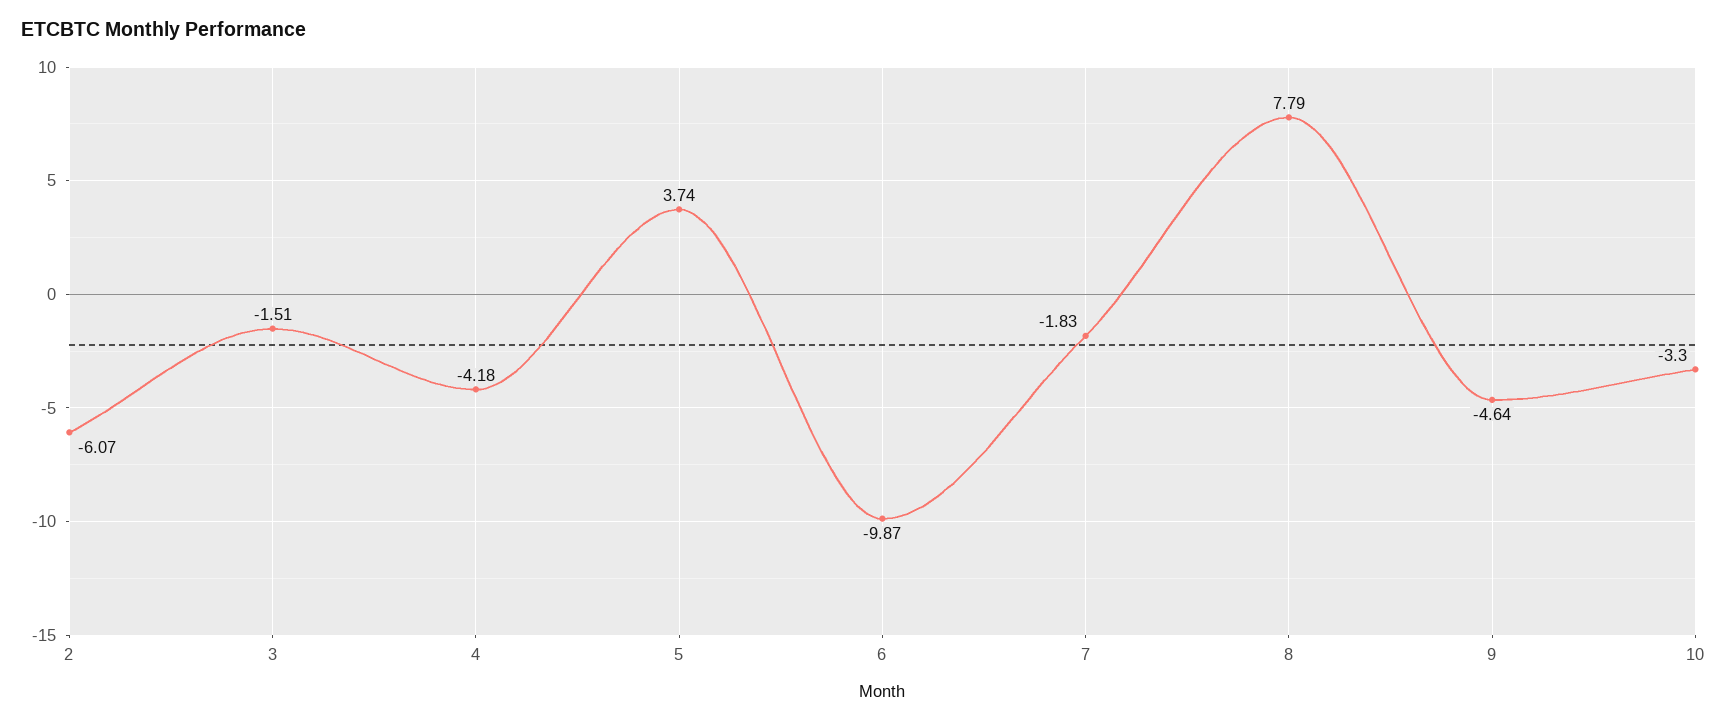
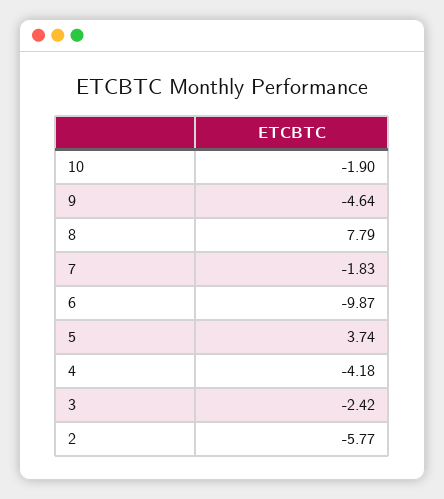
  {
-   "2": -6.07,
+   "2": -5.77,
-   "3": -1.51,
+   "3": -2.42,
    "4": -4.18,
    "5": 3.74,
    "6": -9.87,
    "7": -1.83,
    "8": 7.79,
    "9": -4.64,
-   "10": -3.3
+   "10": -1.9
  }

